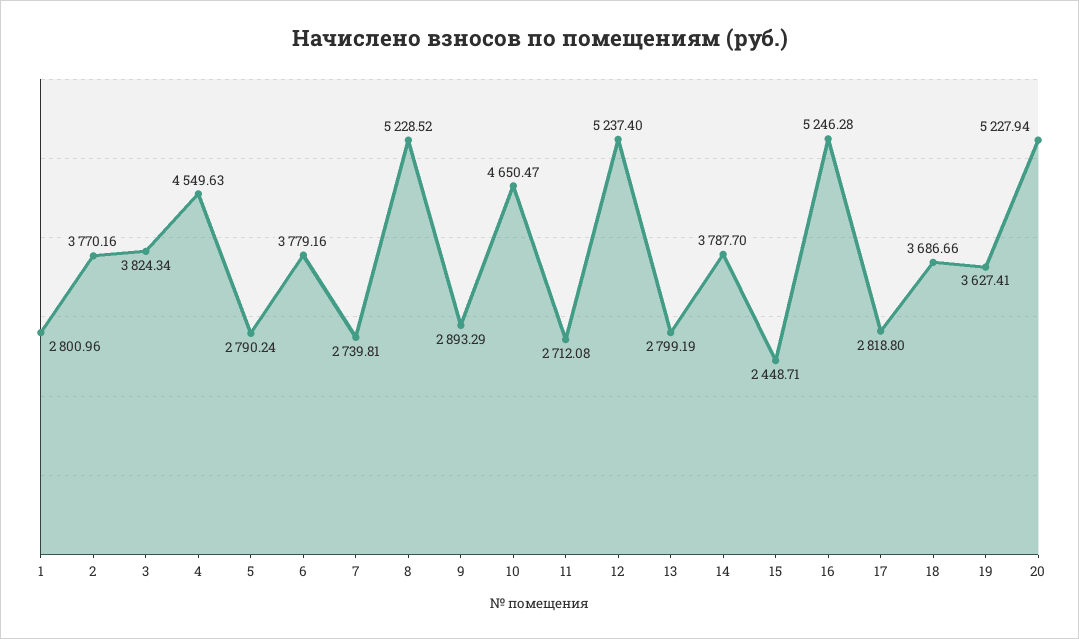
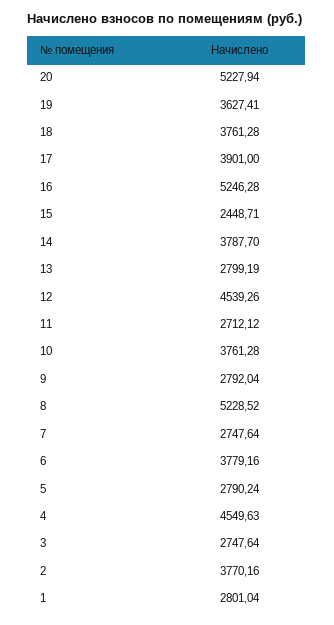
  {
-   "1": 2800.96,
+   "1": 2801.04,
    "2": 3770.16,
-   "3": 3824.34,
+   "3": 2747.64,
    "4": 4549.63,
    "5": 2790.24,
    "6": 3779.16,
-   "7": 2739.81,
+   "7": 2747.64,
    "8": 5228.52,
-   "9": 2893.29,
+   "9": 2792.04,
-   "10": 4650.47,
+   "10": 3761.28,
-   "11": 2712.08,
+   "11": 2712.12,
-   "12": 5237.4,
+   "12": 4539.26,
    "13": 2799.19,
    "14": 3787.7,
    "15": 2448.71,
    "16": 5246.28,
-   "17": 2818.8,
+   "17": 3901,
-   "18": 3686.66,
+   "18": 3761.28,
    "19": 3627.41,
    "20": 5227.94
  }

